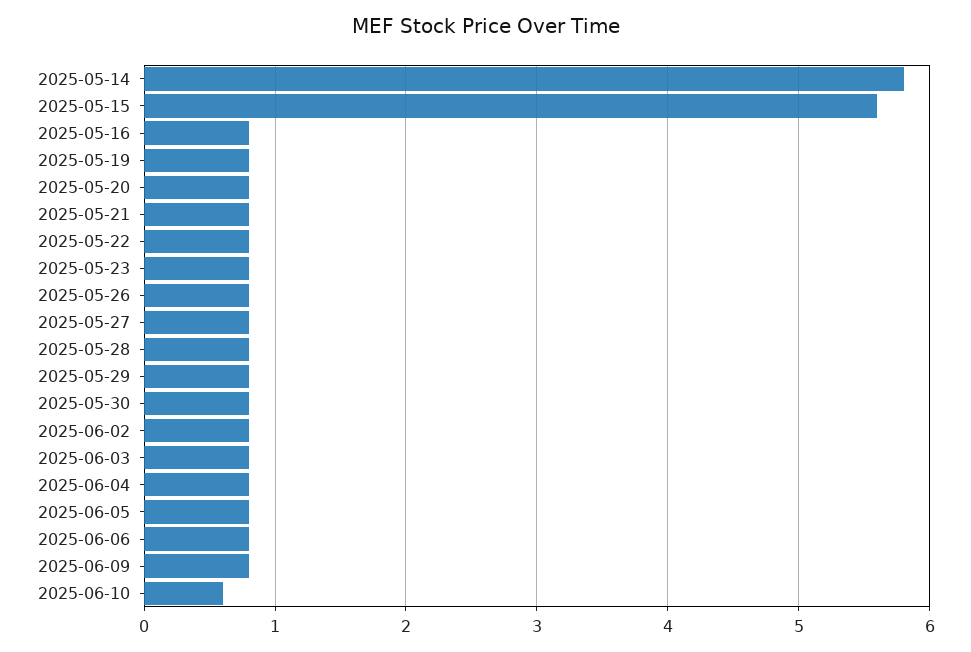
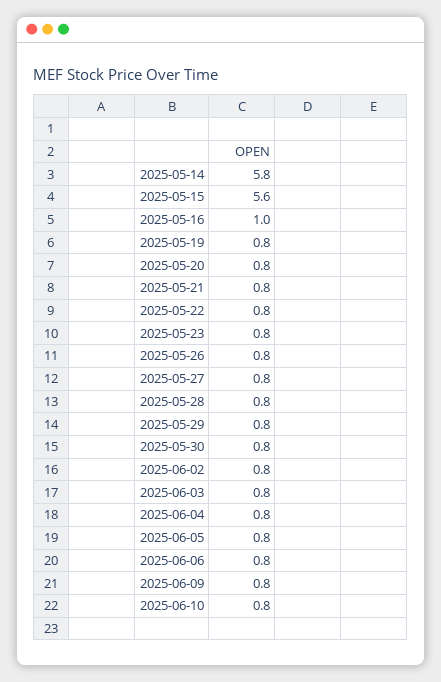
  {
    "2025-05-14": 5.8,
    "2025-05-15": 5.6,
-   "2025-05-16": 0.8,
+   "2025-05-16": 1,
    "2025-05-19": 0.8,
    "2025-05-20": 0.8,
    "2025-05-21": 0.8,
    "2025-05-22": 0.8,
    "2025-05-23": 0.8,
    "2025-05-26": 0.8,
    "2025-05-27": 0.8,
    "2025-05-28": 0.8,
    "2025-05-29": 0.8,
    "2025-05-30": 0.8,
    "2025-06-02": 0.8,
    "2025-06-03": 0.8,
    "2025-06-04": 0.8,
    "2025-06-05": 0.8,
    "2025-06-06": 0.8,
    "2025-06-09": 0.8,
-   "2025-06-10": 0.6
+   "2025-06-10": 0.8
  }

